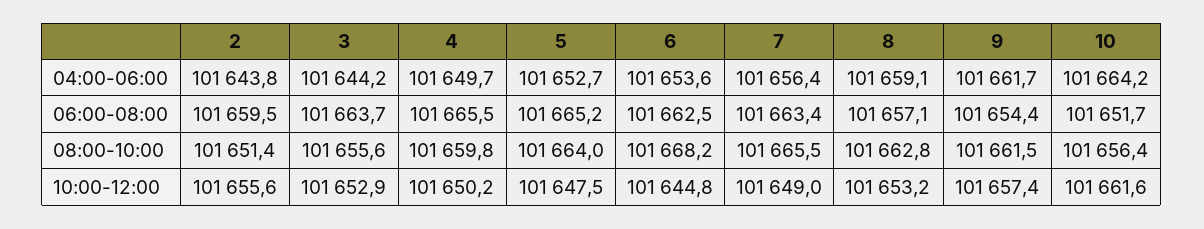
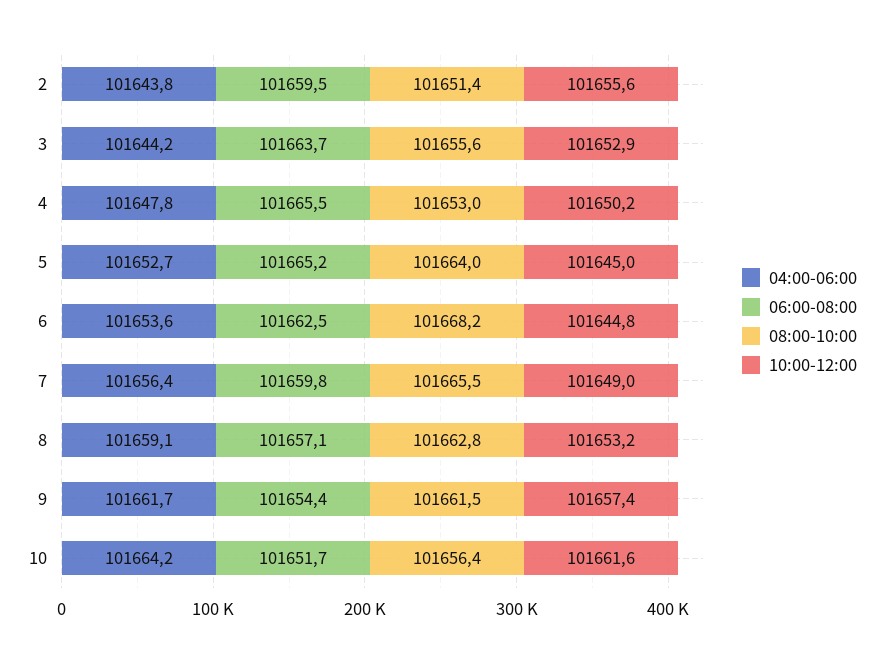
  {
    "04:00-06:00": {
      "2": 101643.8,
      "3": 101644.2,
-     "4": 101649.7,
+     "4": 101647.8,
      "5": 101652.7,
      "6": 101653.6,
      "7": 101656.4,
      "8": 101659.1,
      "9": 101661.7,
      "10": 101664.2
    },
    "06:00-08:00": {
      "2": 101659.5,
      "3": 101663.7,
      "4": 101665.5,
      "5": 101665.2,
      "6": 101662.5,
-     "7": 101663.4,
+     "7": 101659.8,
      "8": 101657.1,
      "9": 101654.4,
      "10": 101651.7
    },
    "08:00-10:00": {
      "2": 101651.4,
      "3": 101655.6,
-     "4": 101659.8,
+     "4": 101653,
      "5": 101664,
      "6": 101668.2,
      "7": 101665.5,
      "8": 101662.8,
      "9": 101661.5,
      "10": 101656.4
    },
    "10:00-12:00": {
      "2": 101655.6,
      "3": 101652.9,
      "4": 101650.2,
-     "5": 101647.5,
+     "5": 101645,
      "6": 101644.8,
      "7": 101649,
      "8": 101653.2,
      "9": 101657.4,
      "10": 101661.6
    }
  }

